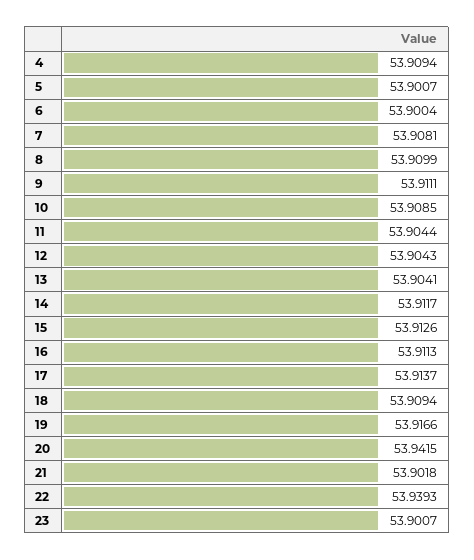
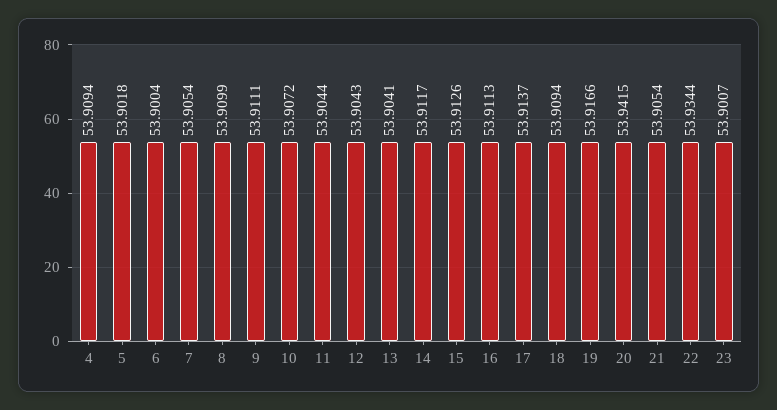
  {
    "4": 53.9094,
-   "5": 53.9007,
+   "5": 53.9018,
    "6": 53.9004,
-   "7": 53.9081,
+   "7": 53.9054,
    "8": 53.9099,
    "9": 53.9111,
-   "10": 53.9085,
+   "10": 53.9072,
    "11": 53.9044,
    "12": 53.9043,
    "13": 53.9041,
    "14": 53.9117,
    "15": 53.9126,
    "16": 53.9113,
    "17": 53.9137,
    "18": 53.9094,
    "19": 53.9166,
    "20": 53.9415,
-   "21": 53.9018,
+   "21": 53.9054,
-   "22": 53.9393,
+   "22": 53.9344,
    "23": 53.9007
  }

